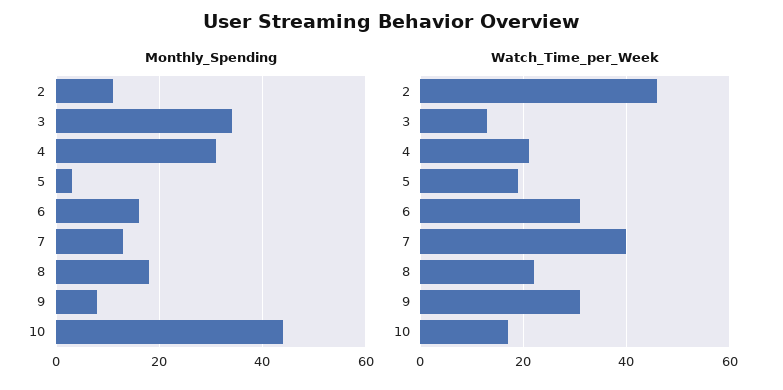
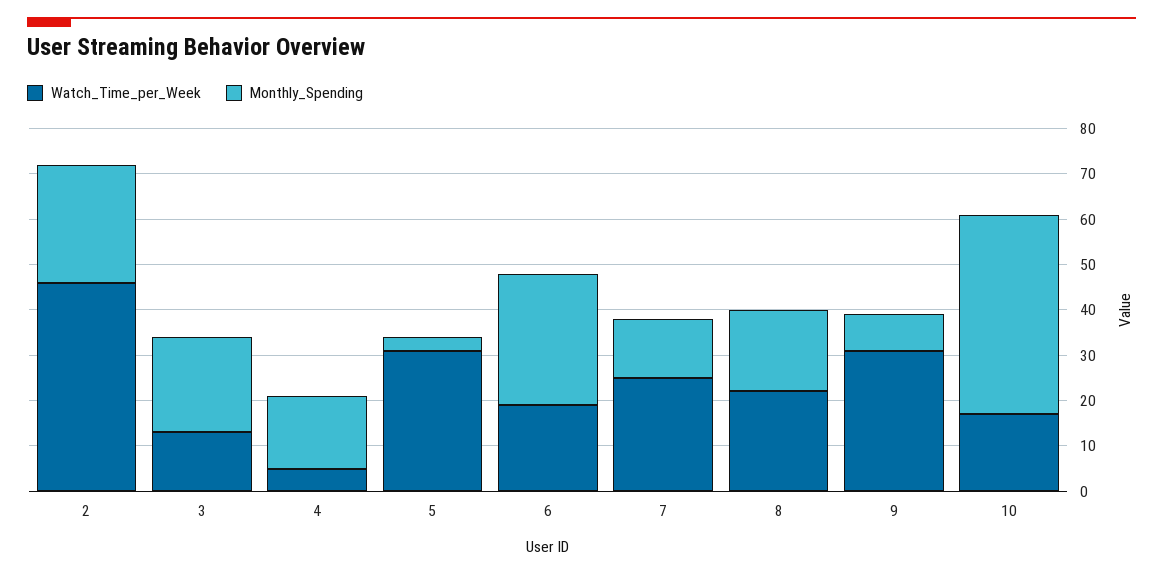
  {
    "Monthly_Spending": {
-     "2": 10,
+     "2": 25,
-     "3": 35,
+     "3": 20,
-     "4": 30,
+     "4": 15,
      "5": 5,
-     "6": 15,
+     "6": 30,
      "7": 15,
      "8": 20,
      "9": 10,
      "10": 45
    },
    "Watch_Time_per_Week": {
      "2": 45,
      "3": 15,
-     "4": 20,
+     "4": 5,
-     "5": 20,
+     "5": 30,
-     "6": 30,
+     "6": 20,
-     "7": 40,
+     "7": 25,
      "8": 20,
      "9": 30,
      "10": 15
    }
  }

